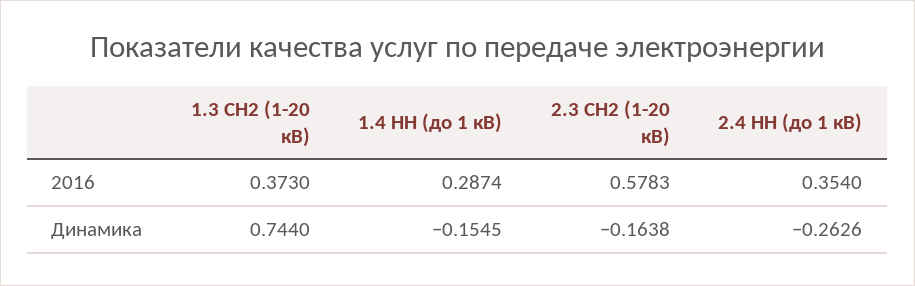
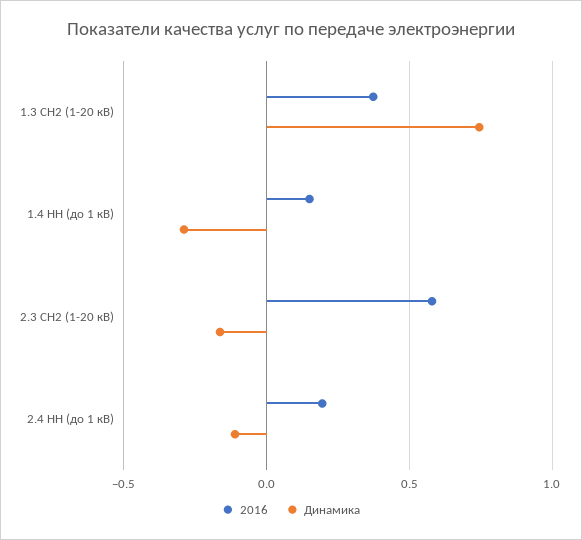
  {
    "2016": {
      "1.3 СН2 (1-20 кВ)": 0.373,
-     "1.4 НН (до 1 кВ)": 0.2874,
+     "1.4 НН (до 1 кВ)": 0.15,
      "2.3 СН2 (1-20 кВ)": 0.5783,
-     "2.4 НН (до 1 кВ)": 0.354
+     "2.4 НН (до 1 кВ)": 0.2
    },
    "Динамика": {
      "1.3 СН2 (1-20 кВ)": 0.744,
-     "1.4 НН (до 1 кВ)": -0.1545,
+     "1.4 НН (до 1 кВ)": -0.3,
      "2.3 СН2 (1-20 кВ)": -0.1638,
-     "2.4 НН (до 1 кВ)": -0.2626
+     "2.4 НН (до 1 кВ)": -0.1
    }
  }

